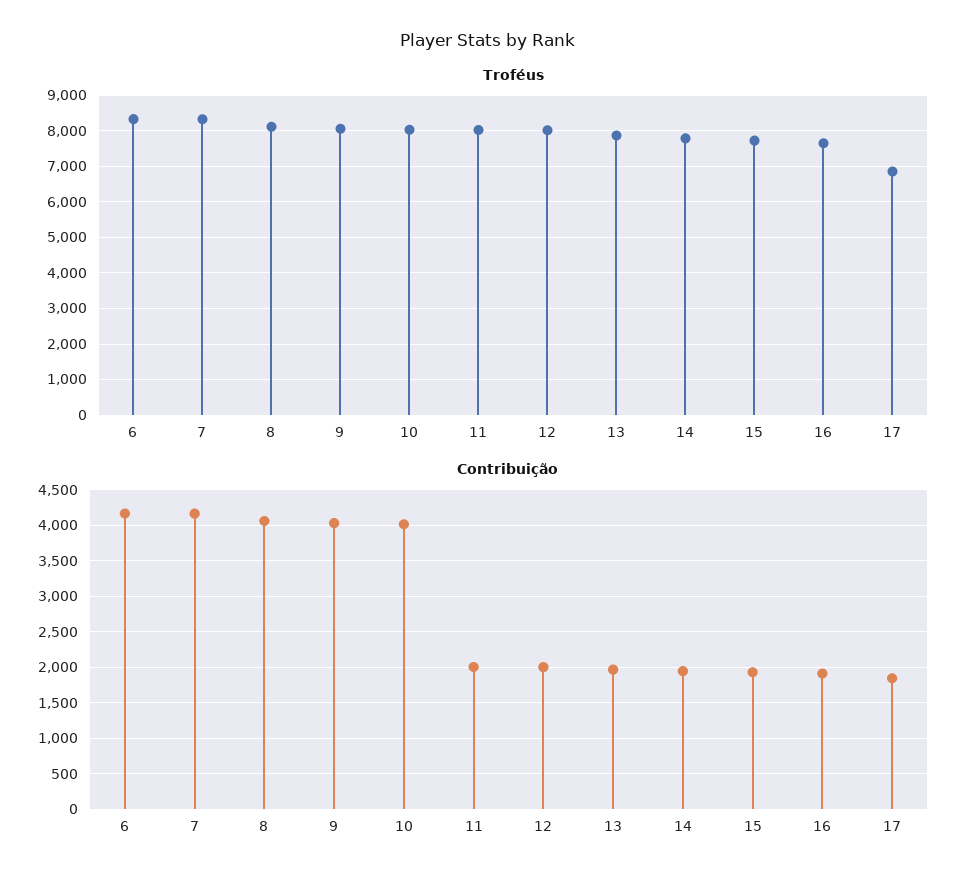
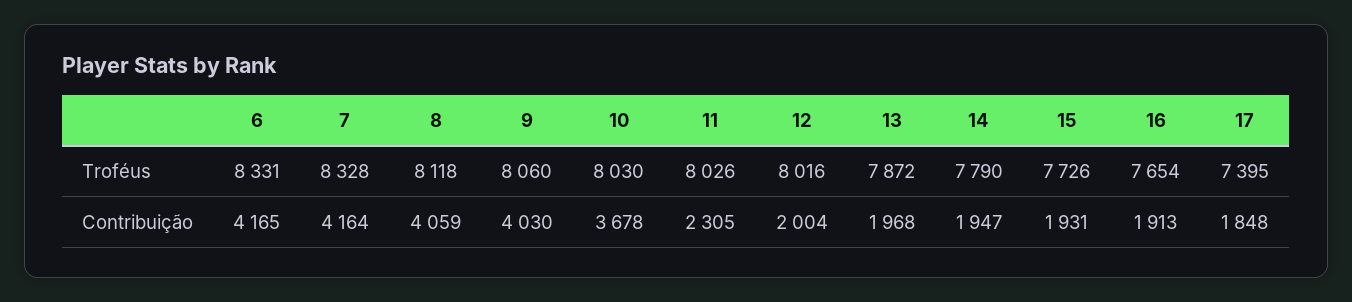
  {
    "Troféus": {
      "6": 8331,
      "7": 8328,
      "8": 8118,
      "9": 8060,
      "10": 8030,
      "11": 8026,
      "12": 8016,
      "13": 7872,
      "14": 7790,
      "15": 7726,
      "16": 7654,
-     "17": 6800
+     "17": 7395
    },
    "Contribuição": {
      "6": 4165,
      "7": 4164,
      "8": 4059,
      "9": 4030,
-     "10": 4000,
+     "10": 3678,
-     "11": 2000,
+     "11": 2305,
      "12": 2004,
      "13": 1968,
      "14": 1947,
      "15": 1931,
      "16": 1913,
      "17": 1848
    }
  }

